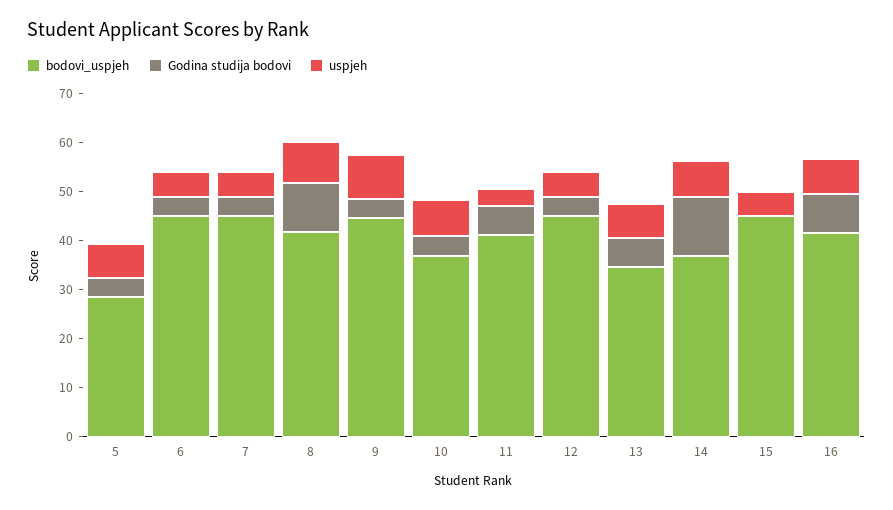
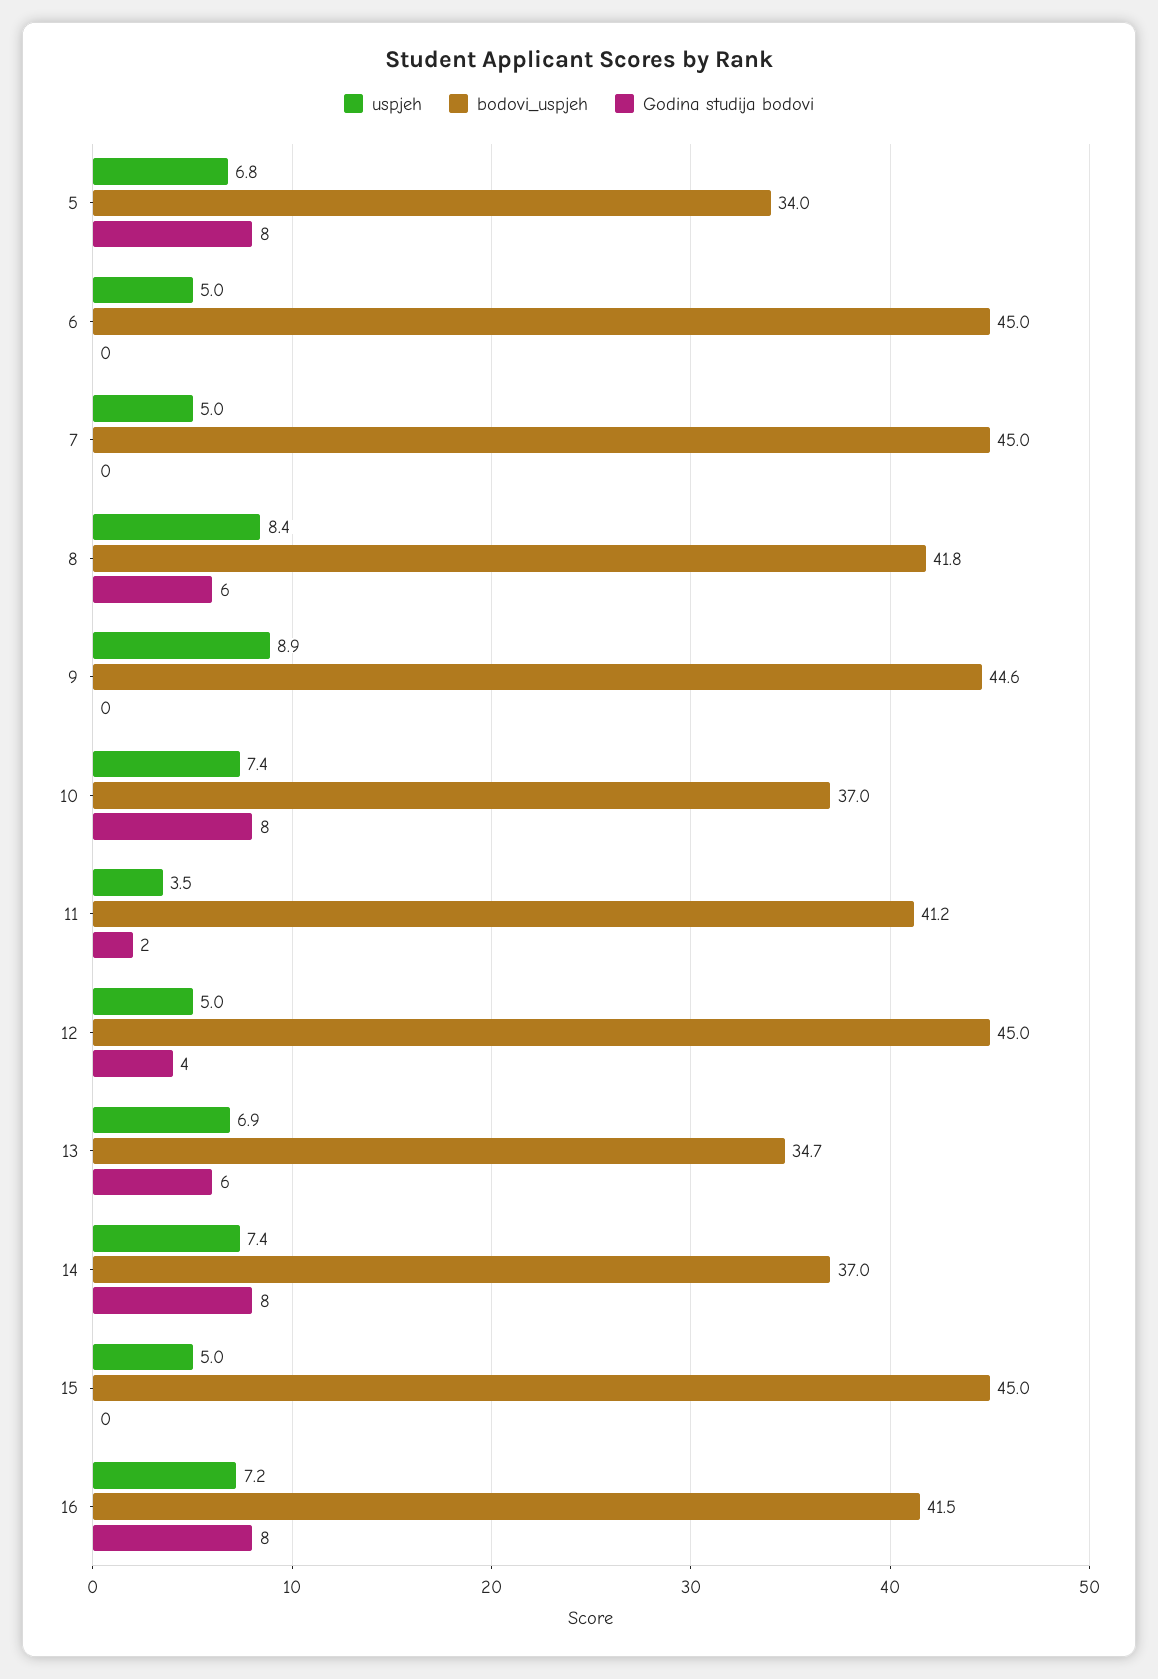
  {
    "bodovi_uspjeh": {
-     "5": 28,
+     "5": 34,
      "6": 45,
      "7": 45,
      "8": 41.8,
      "9": 44.6,
      "10": 37,
      "11": 41.2,
      "12": 45,
      "13": 34.7,
      "14": 37,
      "15": 45,
      "16": 41.5
    },
    "Godina studija bodovi": {
-     "5": 4,
+     "5": 8,
-     "6": 4,
+     "6": 0,
-     "7": 4,
+     "7": 0,
-     "8": 10,
+     "8": 6,
-     "9": 4,
+     "9": 0,
-     "10": 4,
+     "10": 8,
-     "11": 6,
+     "11": 2,
      "12": 4,
      "13": 6,
-     "14": 12,
+     "14": 8,
      "15": 0,
      "16": 8
    },
    "uspjeh": {
      "5": 6.8,
      "6": 5,
      "7": 5,
      "8": 8.4,
      "9": 8.9,
      "10": 7.4,
      "11": 3.5,
      "12": 5,
      "13": 6.9,
      "14": 7.4,
      "15": 5,
      "16": 7.2
    }
  }

